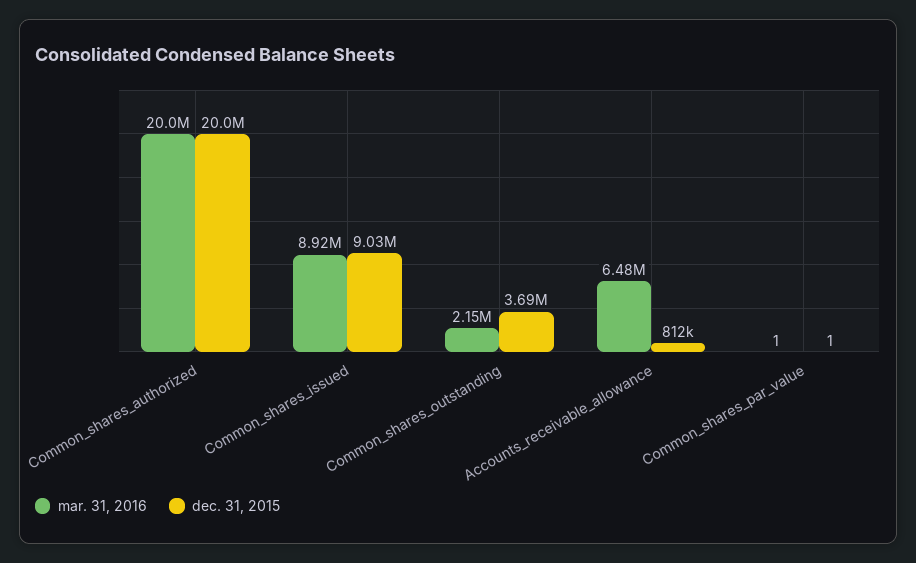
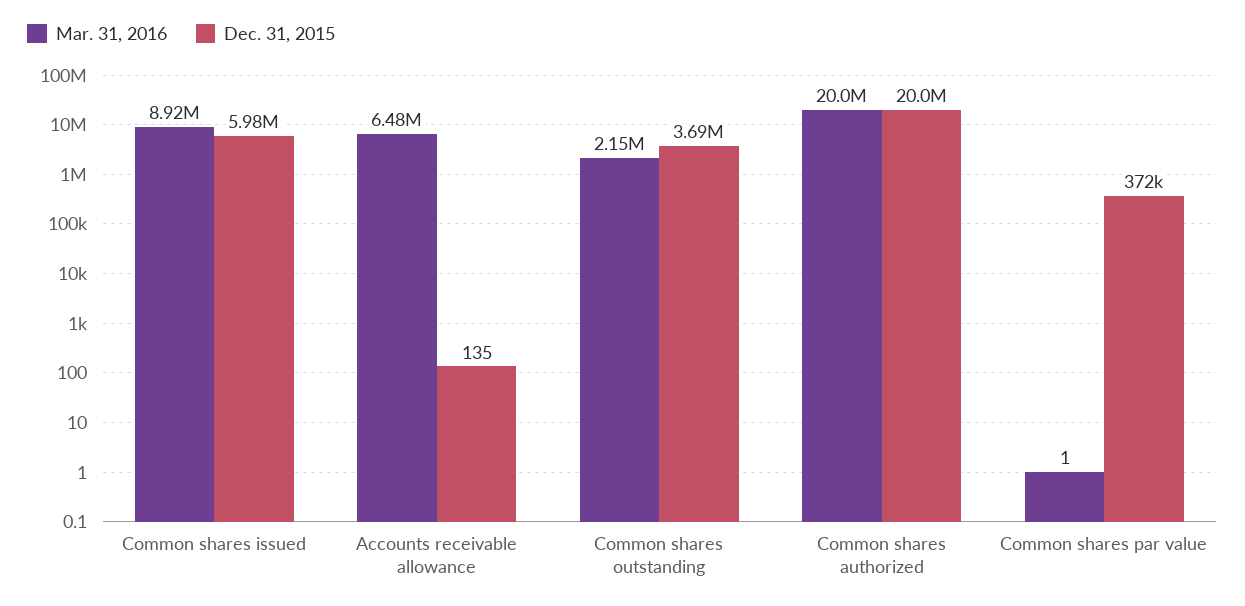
  {
    "mar. 31, 2016": {
      "Common_shares_authorized": 20000000,
      "Common_shares_issued": 8920000,
      "Common_shares_outstanding": 2150000,
      "Accounts_receivable_allowance": 6480000,
      "Common_shares_par_value": 1
    },
    "dec. 31, 2015": {
      "Common_shares_authorized": 20000000,
-     "Common_shares_issued": 9030000,
+     "Common_shares_issued": 5980000,
      "Common_shares_outstanding": 3690000,
-     "Accounts_receivable_allowance": 812000,
+     "Accounts_receivable_allowance": 135,
-     "Common_shares_par_value": 1
+     "Common_shares_par_value": 372000
    }
  }

